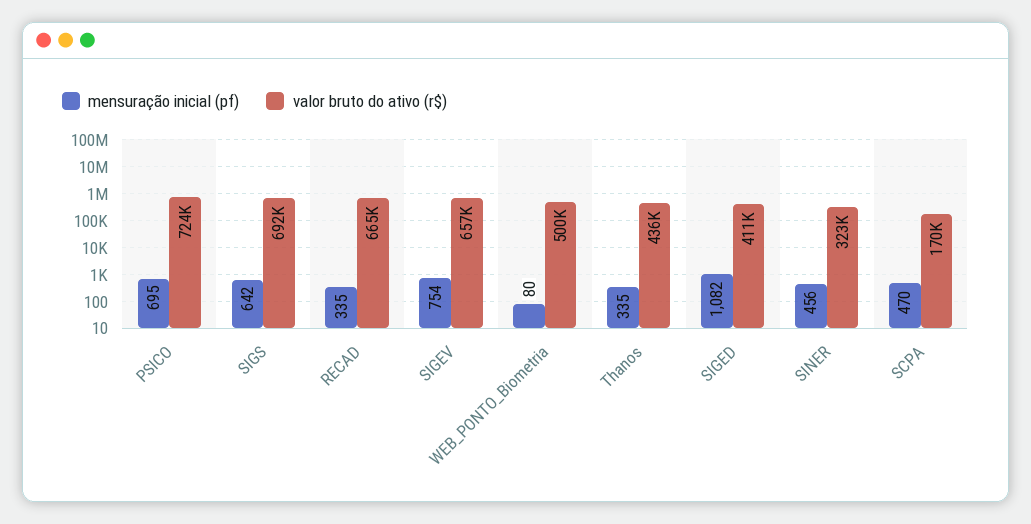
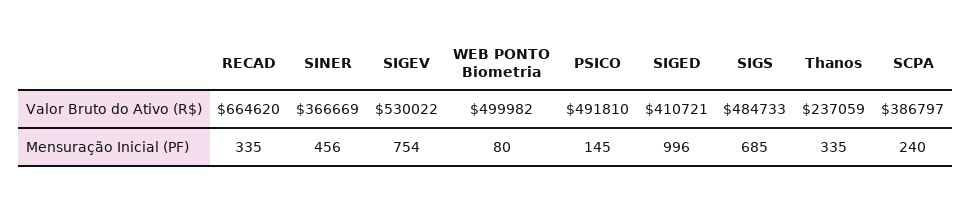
  {
    "mensuração inicial (pf)": {
-     "PSICO": 695,
+     "PSICO": 145,
-     "SIGS": 642,
+     "SIGS": 685,
      "RECAD": 335,
      "SIGEV": 754,
      "WEB_PONTO_Biometria": 80,
      "Thanos": 335,
-     "SIGED": 1082,
+     "SIGED": 996,
      "SINER": 456,
-     "SCPA": 470
+     "SCPA": 240
    },
    "valor bruto do ativo (r$)": {
-     "PSICO": 724000,
+     "PSICO": 491810,
-     "SIGS": 692000,
+     "SIGS": 484733,
      "RECAD": 664620,
-     "SIGEV": 657000,
+     "SIGEV": 530022,
      "WEB_PONTO_Biometria": 499982,
-     "Thanos": 436000,
+     "Thanos": 237059,
      "SIGED": 410721,
-     "SINER": 323000,
+     "SINER": 366669,
-     "SCPA": 170000
+     "SCPA": 386797
    }
  }

